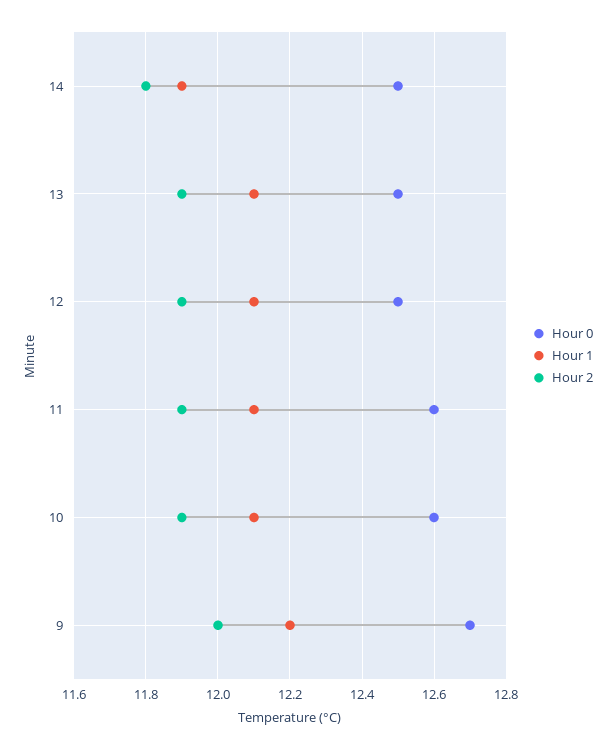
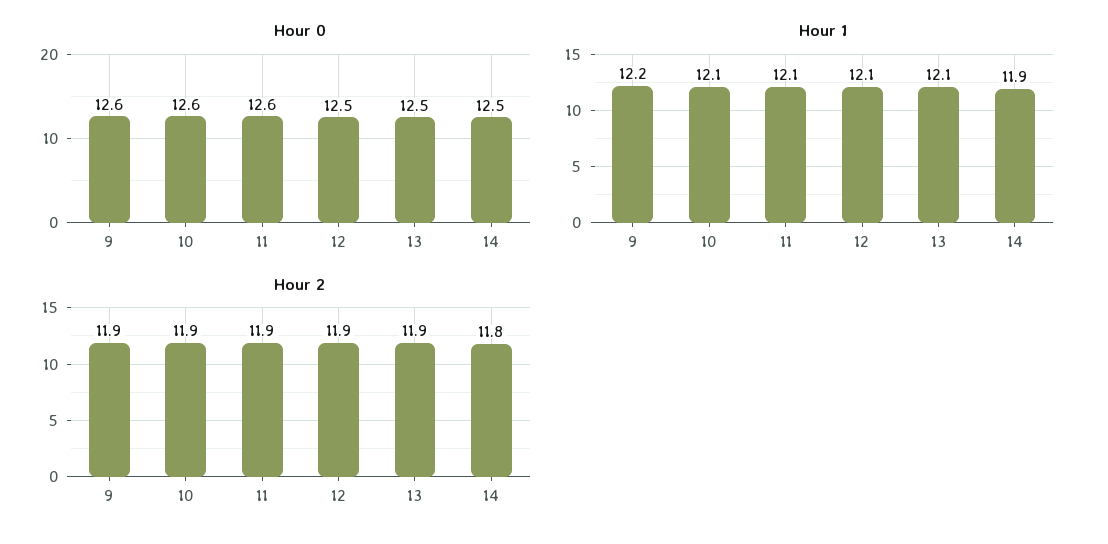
  {
    "Hour 0": {
      "14": 12.5,
      "13": 12.5,
      "12": 12.5,
      "11": 12.6,
      "10": 12.6,
-     "9": 12.7
+     "9": 12.6
    },
    "Hour 1": {
      "14": 11.9,
      "13": 12.1,
      "12": 12.1,
      "11": 12.1,
      "10": 12.1,
      "9": 12.2
    },
    "Hour 2": {
      "14": 11.8,
      "13": 11.9,
      "12": 11.9,
      "11": 11.9,
      "10": 11.9,
-     "9": 12
+     "9": 11.9
    }
  }

